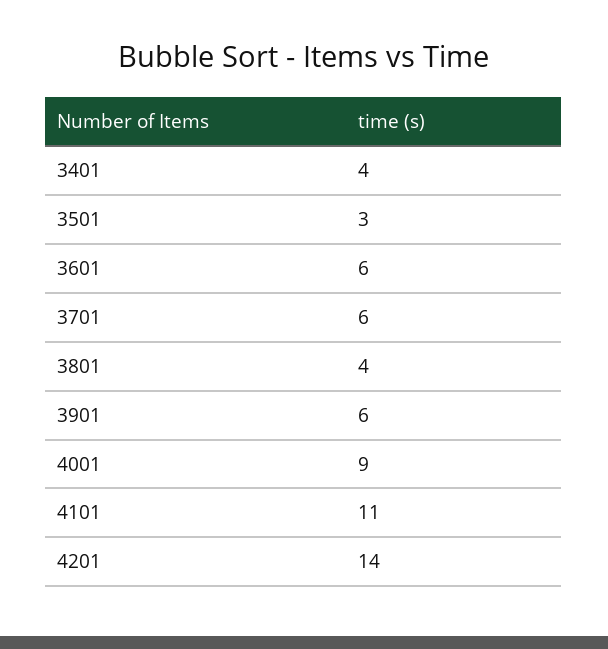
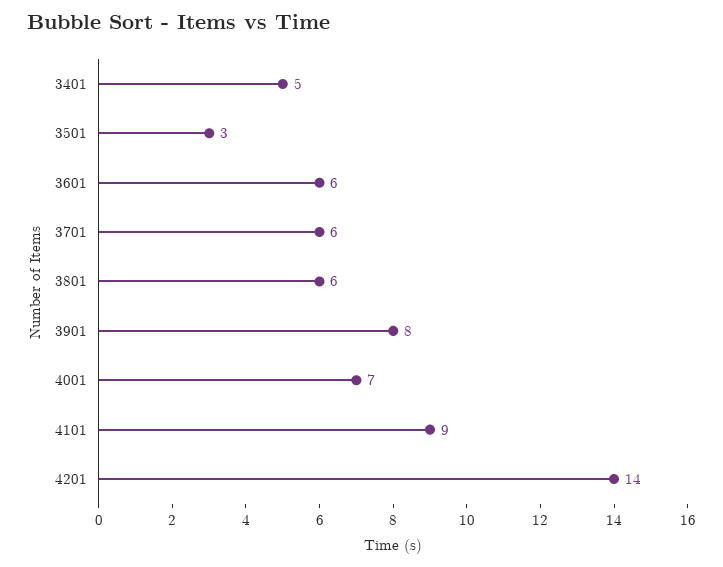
  {
-   "3401": 4,
+   "3401": 5,
    "3501": 3,
    "3601": 6,
    "3701": 6,
-   "3801": 4,
+   "3801": 6,
-   "3901": 6,
+   "3901": 8,
-   "4001": 9,
+   "4001": 7,
-   "4101": 11,
+   "4101": 9,
    "4201": 14
  }

